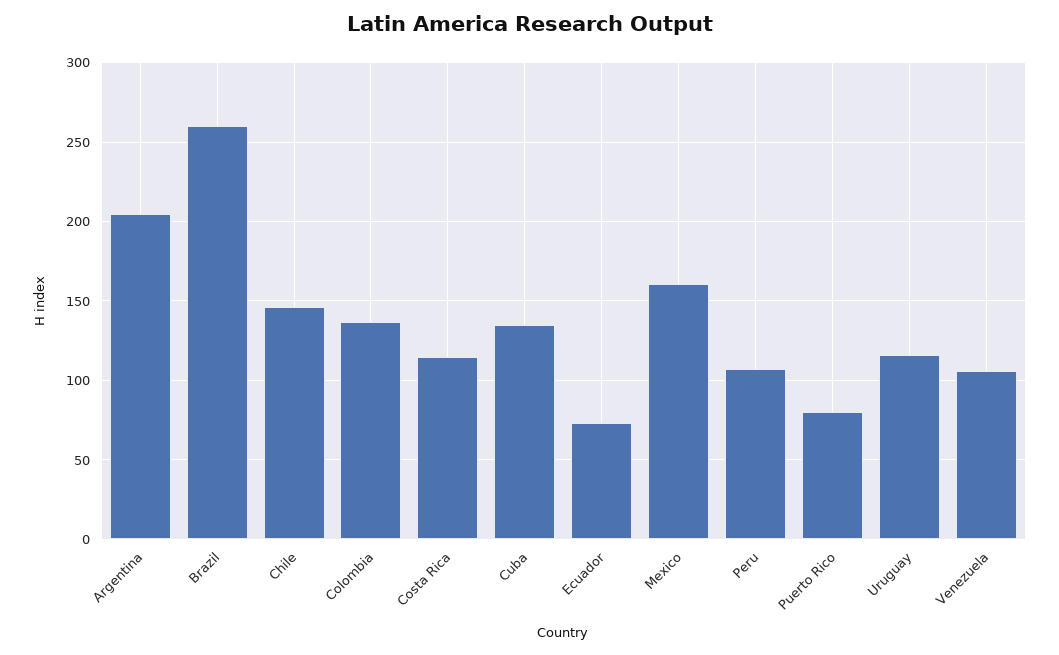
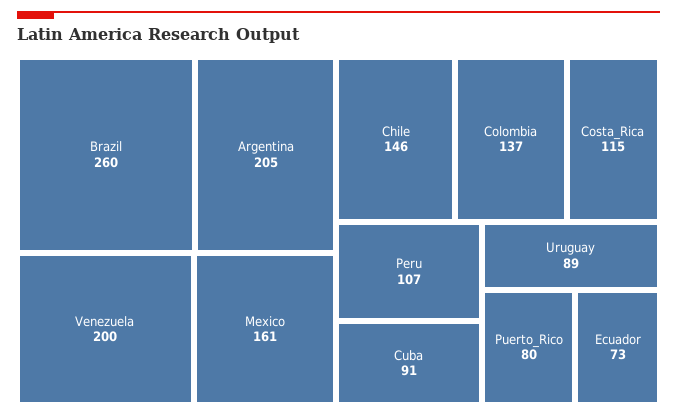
  {
    "Argentina": 205,
    "Brazil": 260,
    "Chile": 146,
    "Colombia": 137,
    "Costa Rica": 115,
-   "Cuba": 135,
+   "Cuba": 91,
    "Ecuador": 73,
    "Mexico": 161,
    "Peru": 107,
    "Puerto Rico": 80,
-   "Uruguay": 115,
+   "Uruguay": 89,
-   "Venezuela": 105
+   "Venezuela": 200
  }

